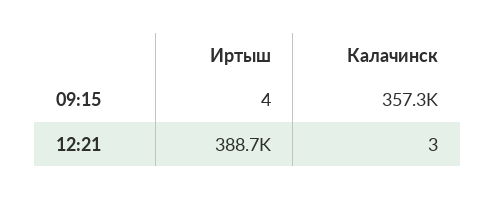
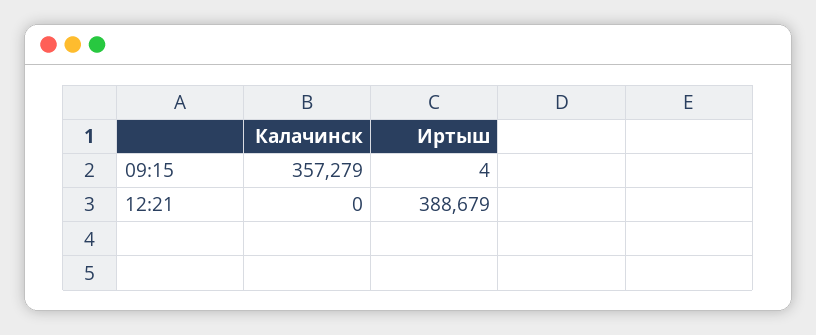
  {
    "Иртыш": {
      "09:15": 4,
      "12:21": 388679
    },
    "Калачинск": {
      "09:15": 357279,
-     "12:21": 3
+     "12:21": 0
    }
  }

